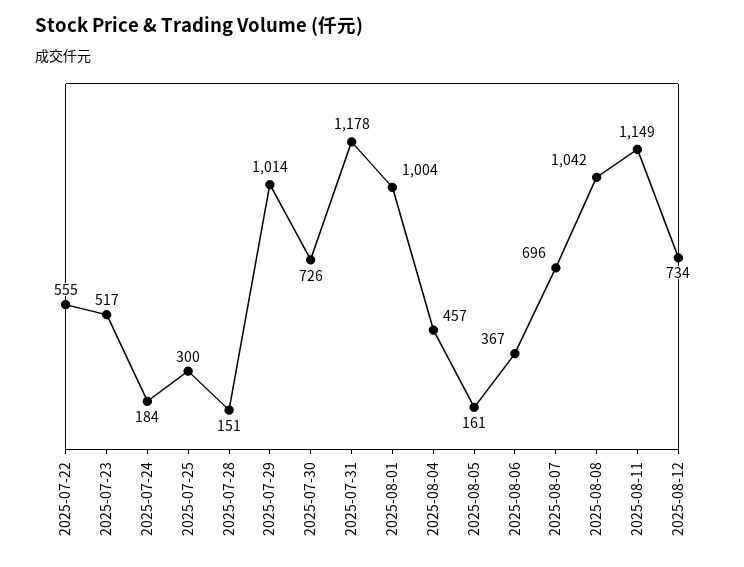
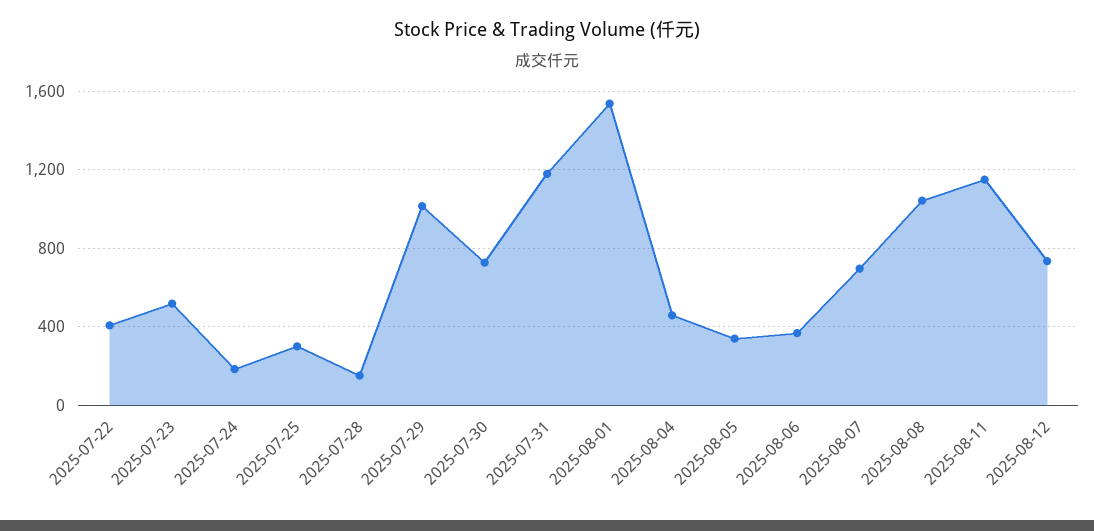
  {
-   "2025-07-22": 555,
+   "2025-07-22": 400,
    "2025-07-23": 517,
    "2025-07-24": 184,
    "2025-07-25": 300,
    "2025-07-28": 151,
    "2025-07-29": 1014,
    "2025-07-30": 726,
    "2025-07-31": 1178,
-   "2025-08-01": 1004,
+   "2025-08-01": 1550,
    "2025-08-04": 457,
-   "2025-08-05": 161,
+   "2025-08-05": 350,
    "2025-08-06": 367,
    "2025-08-07": 696,
    "2025-08-08": 1042,
    "2025-08-11": 1149,
    "2025-08-12": 734
  }

